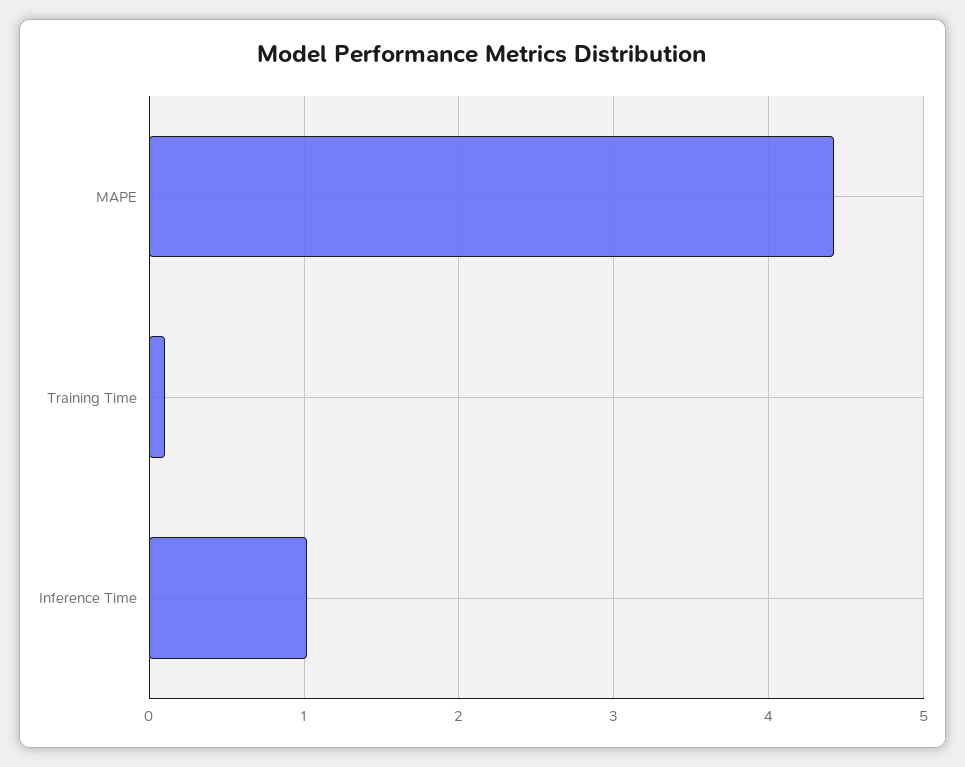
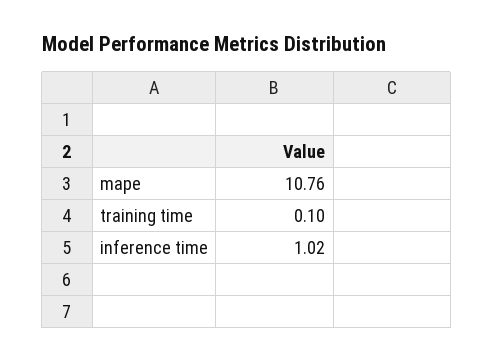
  {
-   "MAPE": 4.4,
+   "MAPE": 10.76,
    "Training Time": 0.1,
    "Inference Time": 1.02
  }

